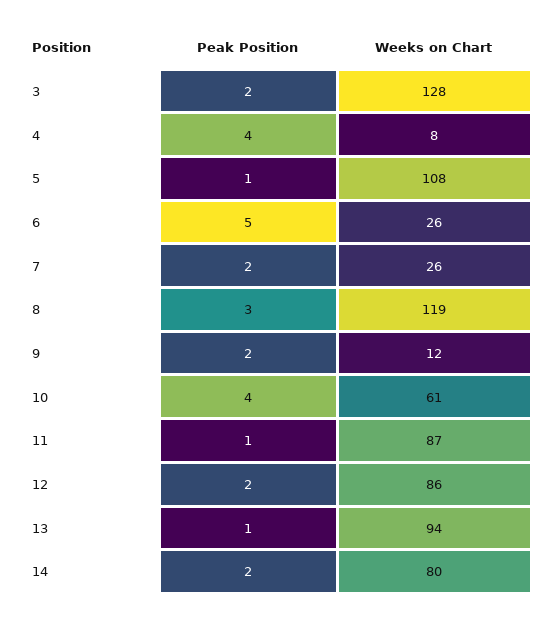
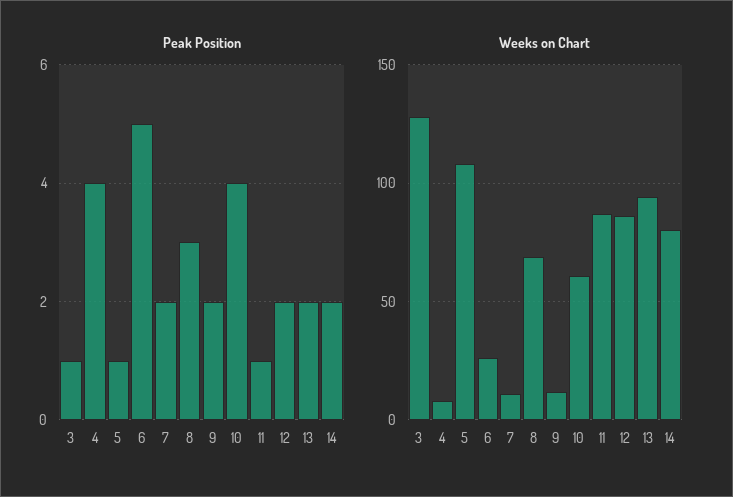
  {
    "Peak Position": {
-     "3": 2,
+     "3": 1,
      "4": 4,
      "5": 1,
      "6": 5,
      "7": 2,
      "8": 3,
      "9": 2,
      "10": 4,
      "11": 1,
      "12": 2,
-     "13": 1,
+     "13": 2,
      "14": 2
    },
    "Weeks on Chart": {
      "3": 128,
      "4": 8,
      "5": 108,
      "6": 26,
-     "7": 26,
+     "7": 10,
-     "8": 119,
+     "8": 70,
      "9": 12,
      "10": 61,
      "11": 87,
      "12": 86,
      "13": 94,
      "14": 80
    }
  }

